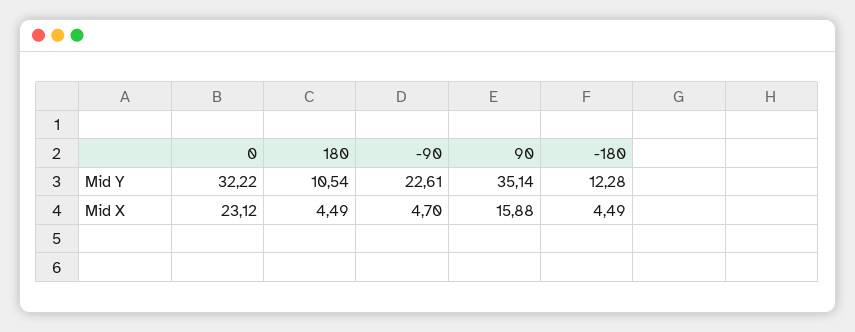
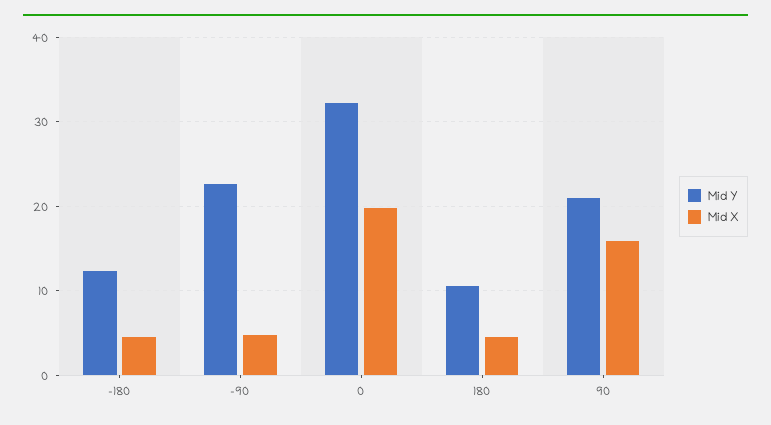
  {
    "Mid Y": {
      "0": 32.22,
      "180": 10.54,
      "-90": 22.61,
-     "90": 35.14,
+     "90": 21,
      "-180": 12.28
    },
    "Mid X": {
-     "0": 23.12,
+     "0": 20,
      "180": 4.49,
      "-90": 4.7,
      "90": 15.88,
      "-180": 4.49
    }
  }

